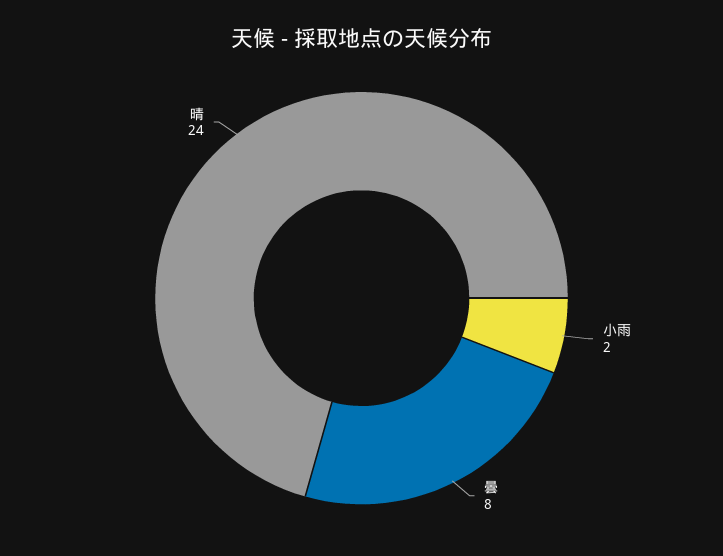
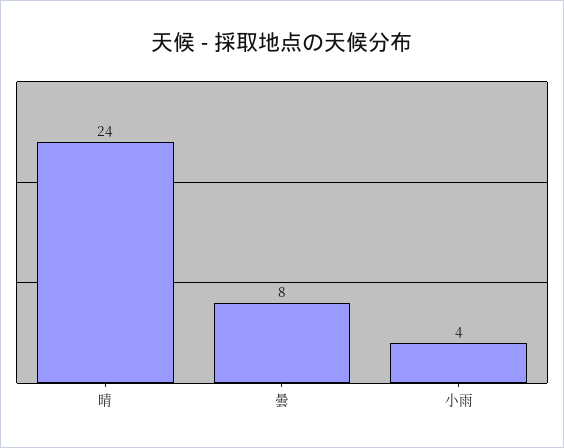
  {
-   "小雨": 2,
+   "小雨": 4,
    "曇": 8,
    "晴": 24
  }

